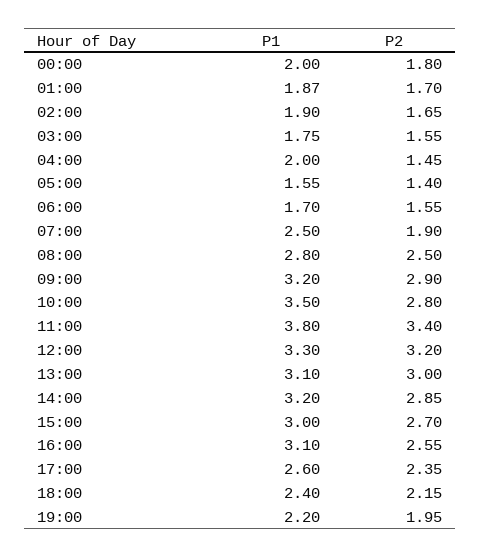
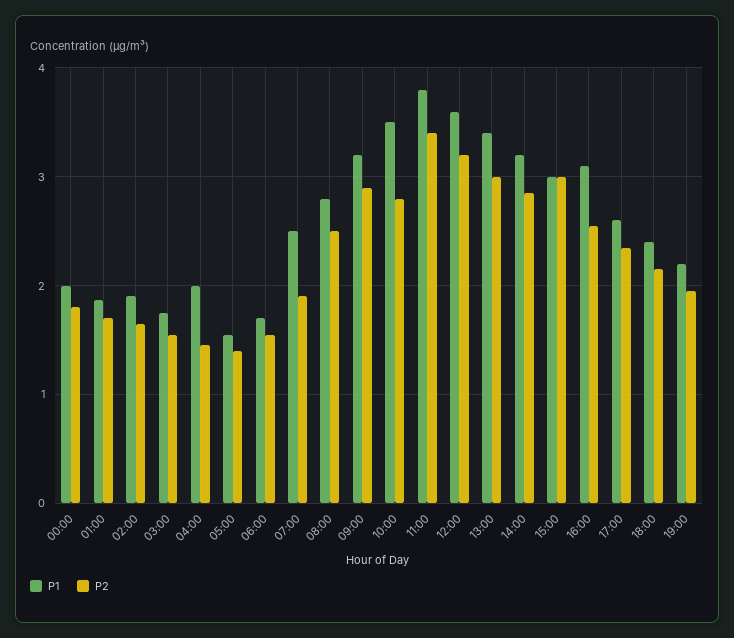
  {
    "P1": {
      "00:00": 2,
      "01:00": 1.87,
      "02:00": 1.9,
      "03:00": 1.75,
      "04:00": 2,
      "05:00": 1.55,
      "06:00": 1.7,
      "07:00": 2.5,
      "08:00": 2.8,
      "09:00": 3.2,
      "10:00": 3.5,
      "11:00": 3.8,
-     "12:00": 3.3,
+     "12:00": 3.6,
-     "13:00": 3.1,
+     "13:00": 3.4,
      "14:00": 3.2,
      "15:00": 3,
      "16:00": 3.1,
      "17:00": 2.6,
      "18:00": 2.4,
      "19:00": 2.2
    },
    "P2": {
      "00:00": 1.8,
      "01:00": 1.7,
      "02:00": 1.65,
      "03:00": 1.55,
      "04:00": 1.45,
      "05:00": 1.4,
      "06:00": 1.55,
      "07:00": 1.9,
      "08:00": 2.5,
      "09:00": 2.9,
      "10:00": 2.8,
      "11:00": 3.4,
      "12:00": 3.2,
      "13:00": 3,
      "14:00": 2.85,
-     "15:00": 2.7,
+     "15:00": 3,
      "16:00": 2.55,
      "17:00": 2.35,
      "18:00": 2.15,
      "19:00": 1.95
    }
  }

